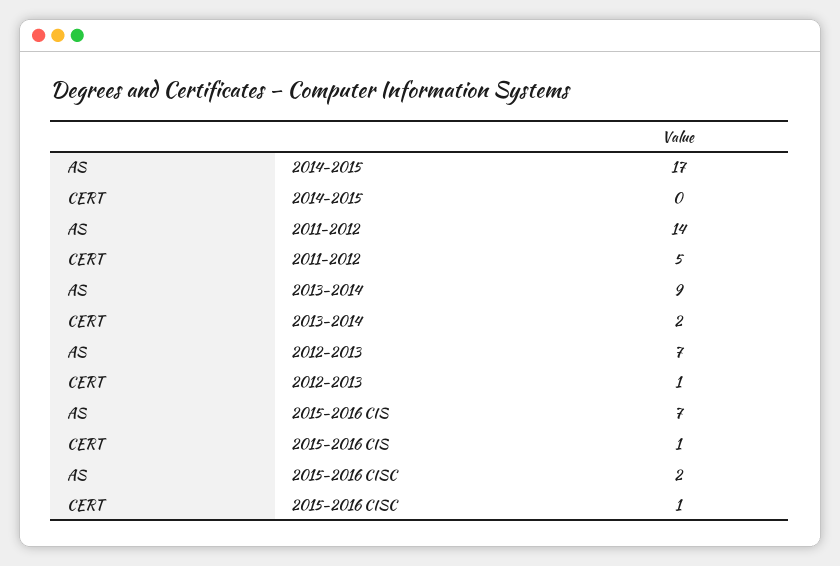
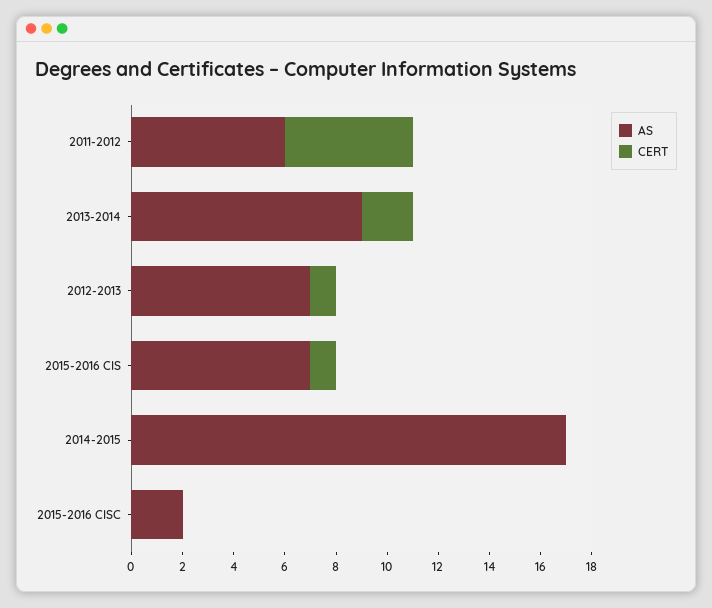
  {
    "AS": {
      "2014-2015": 17,
-     "2011-2012": 14,
+     "2011-2012": 6,
      "2013-2014": 9,
      "2012-2013": 7,
      "2015-2016 CIS": 7,
      "2015-2016 CISC": 2
    },
    "CERT": {
      "2014-2015": 0,
      "2011-2012": 5,
      "2013-2014": 2,
      "2012-2013": 1,
      "2015-2016 CIS": 1,
-     "2015-2016 CISC": 1
+     "2015-2016 CISC": 0
    }
  }

